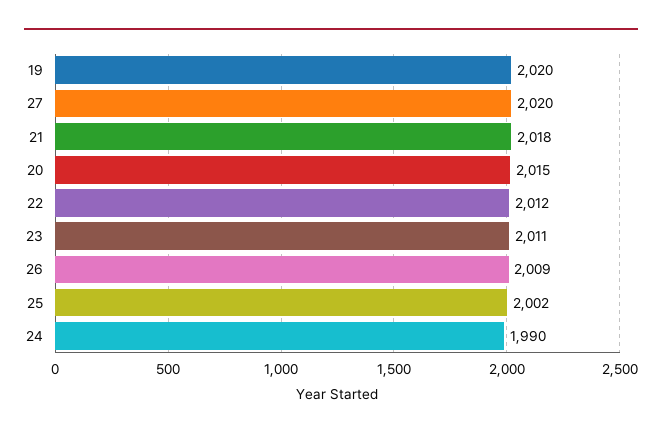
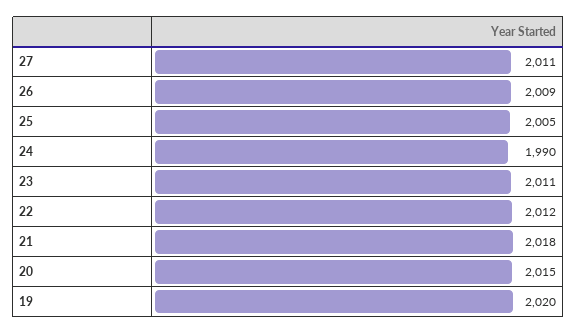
  {
    "19": 2020,
-   "27": 2020,
+   "27": 2011,
    "21": 2018,
    "20": 2015,
    "22": 2012,
    "23": 2011,
    "26": 2009,
-   "25": 2002,
+   "25": 2005,
    "24": 1990
  }

